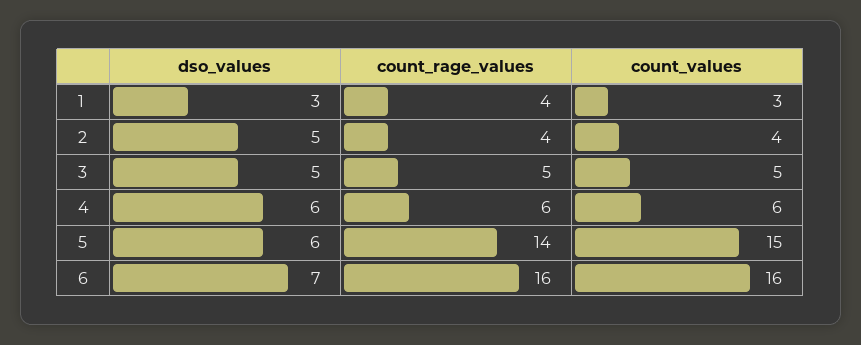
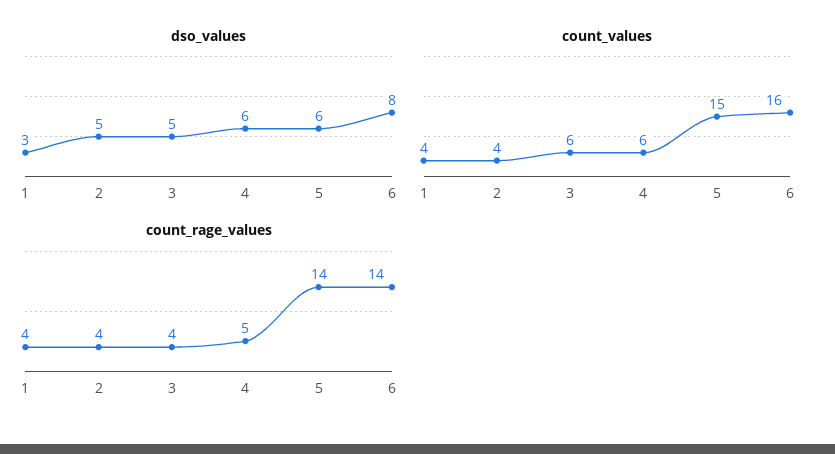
  {
    "dso_values": {
      "1": 3,
      "2": 5,
      "3": 5,
      "4": 6,
      "5": 6,
-     "6": 7
+     "6": 8
    },
    "count_rage_values": {
      "1": 4,
      "2": 4,
-     "3": 5,
+     "3": 4,
-     "4": 6,
+     "4": 5,
      "5": 14,
-     "6": 16
+     "6": 14
    },
    "count_values": {
-     "1": 3,
+     "1": 4,
      "2": 4,
-     "3": 5,
+     "3": 6,
      "4": 6,
      "5": 15,
      "6": 16
    }
  }

